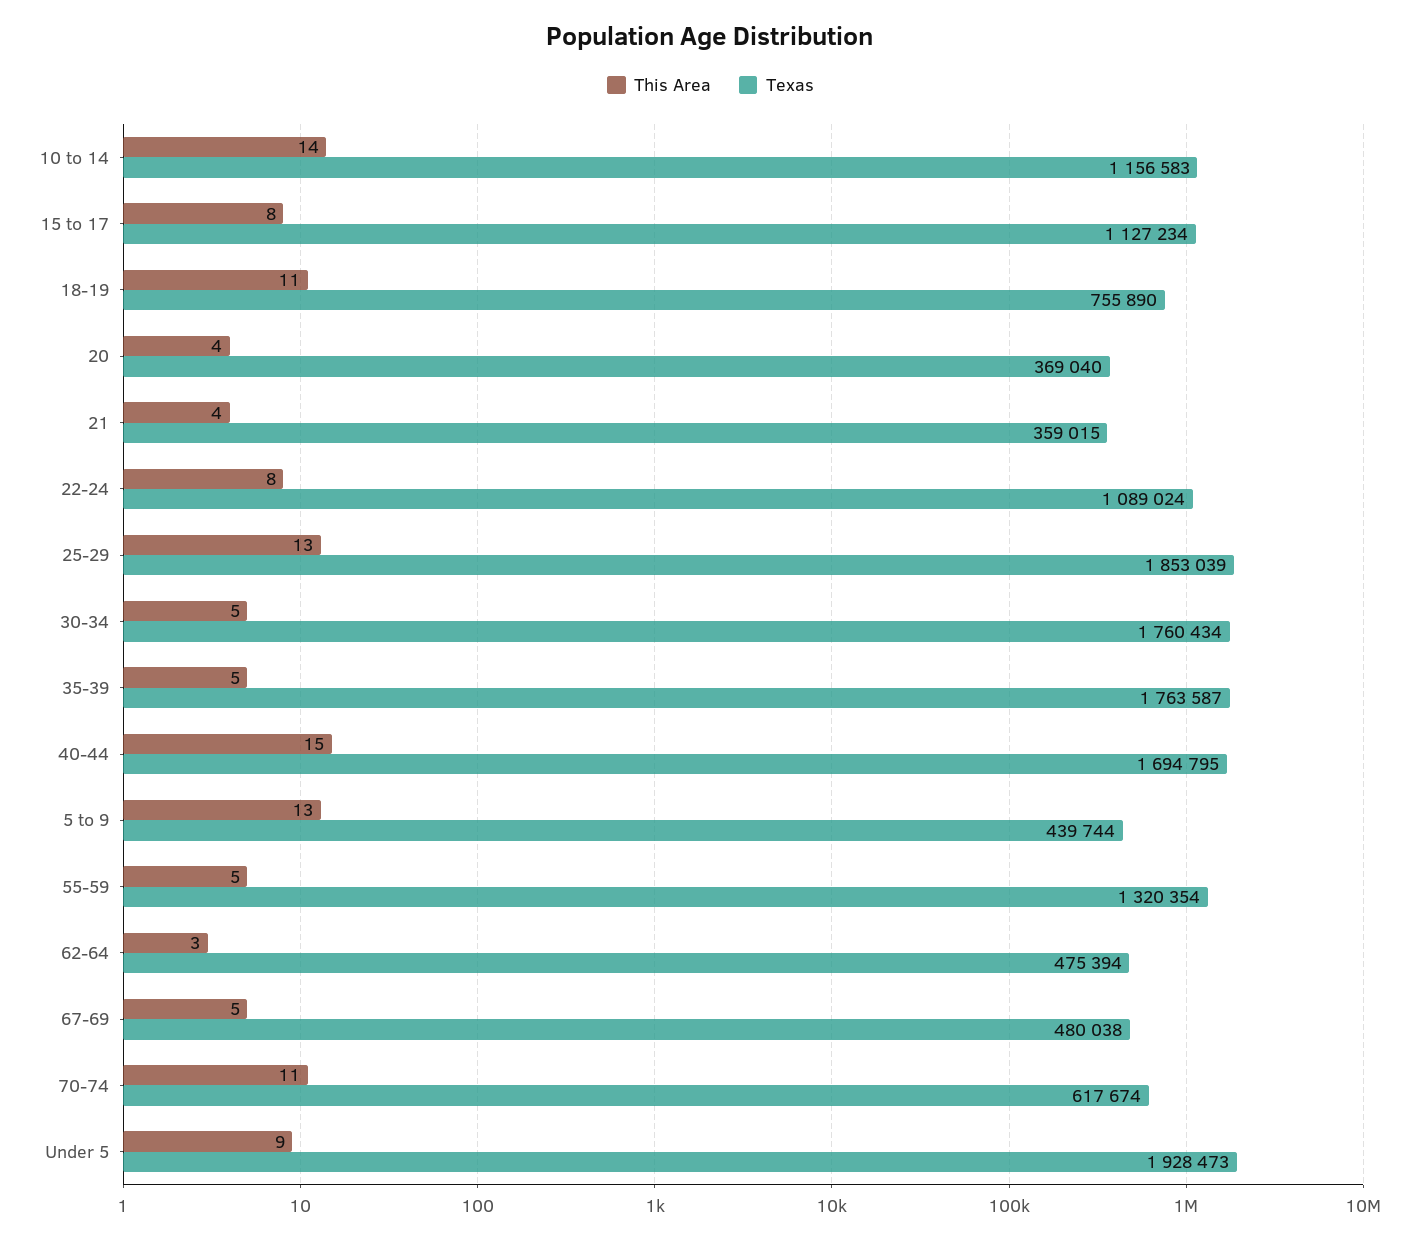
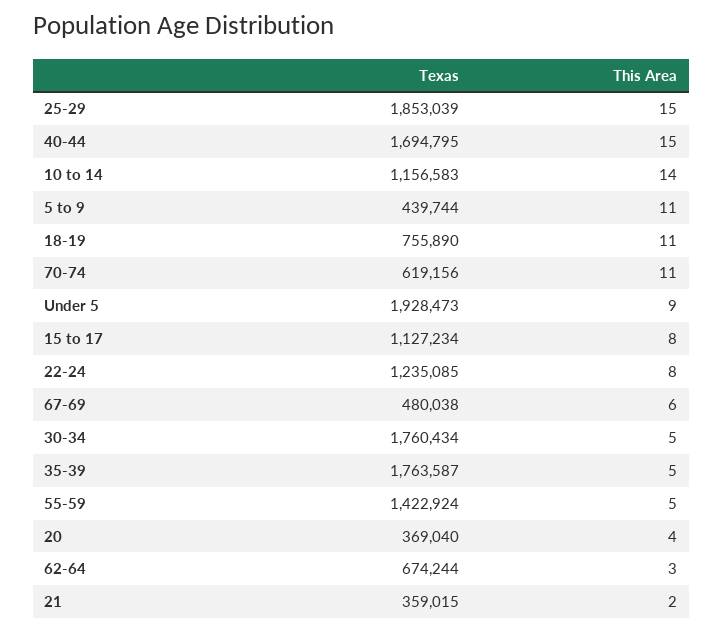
  {
    "This Area": {
      "10 to 14": 14,
      "15 to 17": 8,
      "18-19": 11,
      "20": 4,
-     "21": 4,
+     "21": 2,
      "22-24": 8,
-     "25-29": 13,
+     "25-29": 15,
      "30-34": 5,
      "35-39": 5,
      "40-44": 15,
-     "5 to 9": 13,
+     "5 to 9": 11,
      "55-59": 5,
      "62-64": 3,
-     "67-69": 5,
+     "67-69": 6,
      "70-74": 11,
      "Under 5": 9
    },
    "Texas": {
      "10 to 14": 1156583,
      "15 to 17": 1127234,
      "18-19": 755890,
      "20": 369040,
      "21": 359015,
-     "22-24": 1089024,
+     "22-24": 1235085,
      "25-29": 1853039,
      "30-34": 1760434,
      "35-39": 1763587,
      "40-44": 1694795,
      "5 to 9": 439744,
-     "55-59": 1320354,
+     "55-59": 1422924,
-     "62-64": 475394,
+     "62-64": 674244,
      "67-69": 480038,
-     "70-74": 617674,
+     "70-74": 619156,
      "Under 5": 1928473
    }
  }

